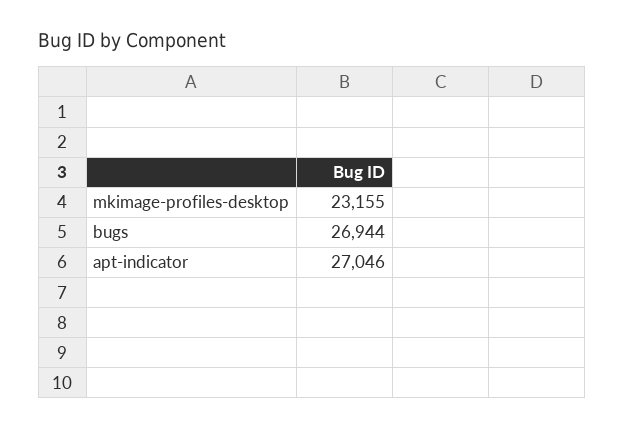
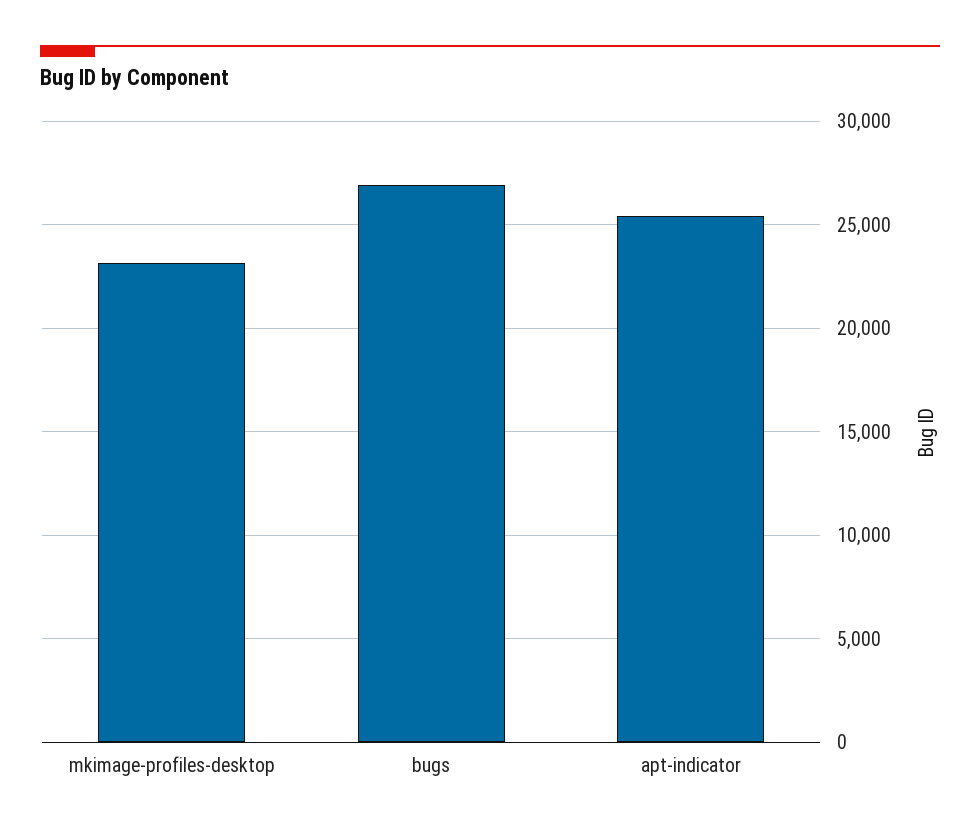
  {
    "mkimage-profiles-desktop": 23155,
    "bugs": 26944,
-   "apt-indicator": 27046
+   "apt-indicator": 25500
  }

